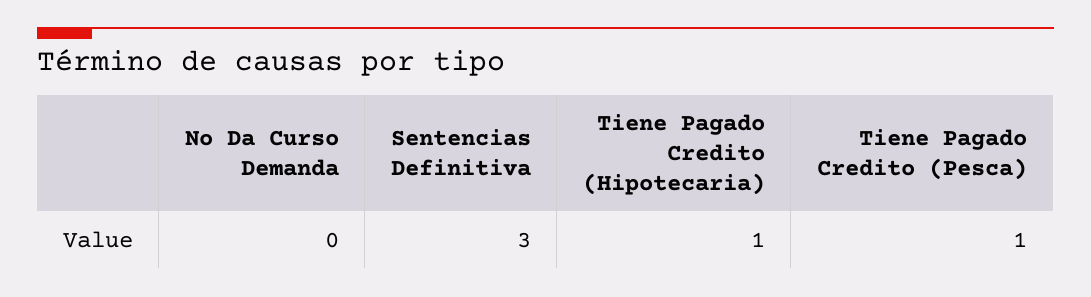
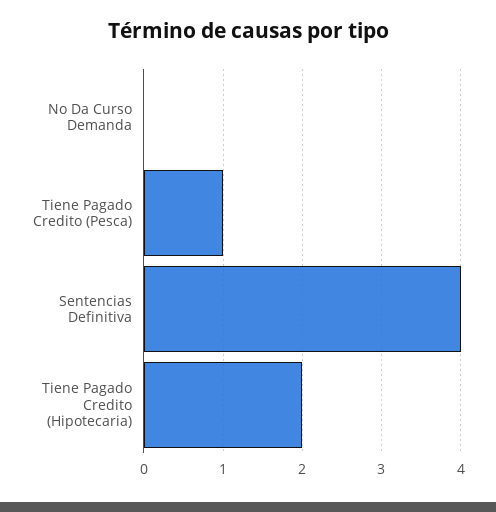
  {
    "No Da Curso Demanda": 0,
-   "Sentencias Definitiva": 3,
+   "Sentencias Definitiva": 4,
-   "Tiene Pagado Credito (Hipotecaria)": 1,
+   "Tiene Pagado Credito (Hipotecaria)": 2,
    "Tiene Pagado Credito (Pesca)": 1
  }

